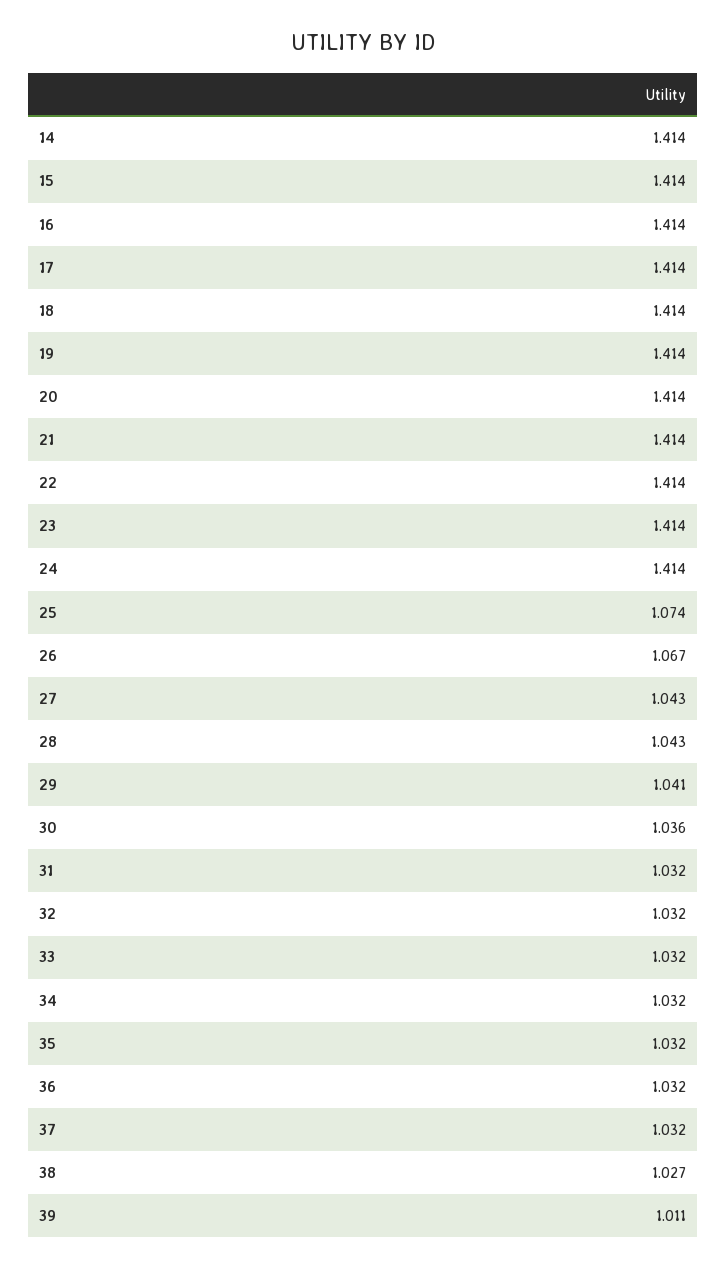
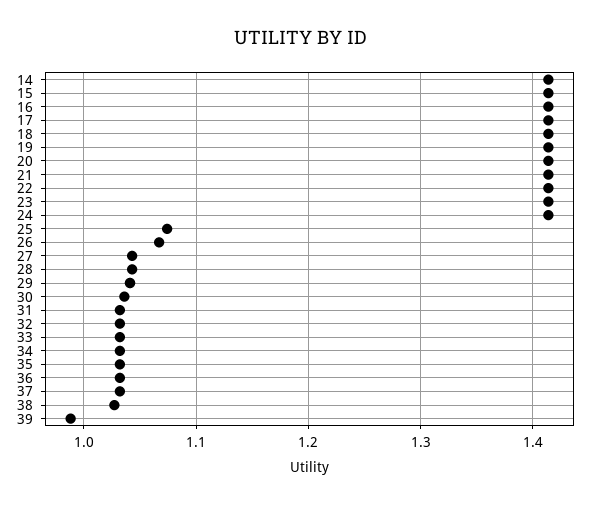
  {
    "14": 1.414,
    "15": 1.414,
    "16": 1.414,
    "17": 1.414,
    "18": 1.414,
    "19": 1.414,
    "20": 1.414,
    "21": 1.414,
    "22": 1.414,
    "23": 1.414,
    "24": 1.414,
    "25": 1.074,
    "26": 1.067,
    "27": 1.043,
    "28": 1.043,
    "29": 1.041,
    "30": 1.036,
    "31": 1.032,
    "32": 1.032,
    "33": 1.032,
    "34": 1.032,
    "35": 1.032,
    "36": 1.032,
    "37": 1.032,
    "38": 1.027,
-   "39": 1.011
+   "39": 0.99
  }

